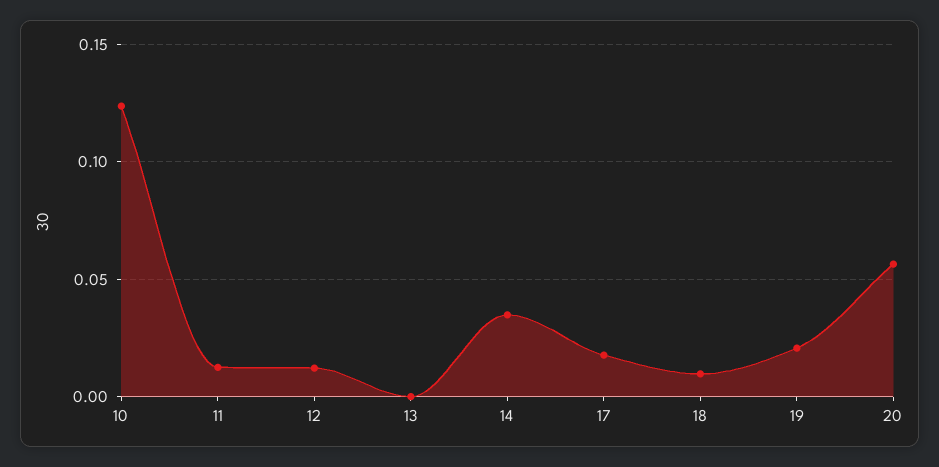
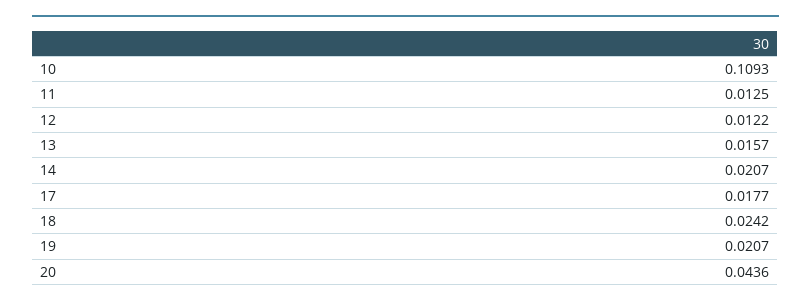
  {
-   "10": 0.125,
+   "10": 0.1093,
    "11": 0.0125,
    "12": 0.0122,
-   "13": 0,
+   "13": 0.0157,
-   "14": 0.035,
+   "14": 0.0207,
    "17": 0.0177,
-   "18": 0.01,
+   "18": 0.0242,
    "19": 0.0207,
-   "20": 0.055
+   "20": 0.0436
  }

